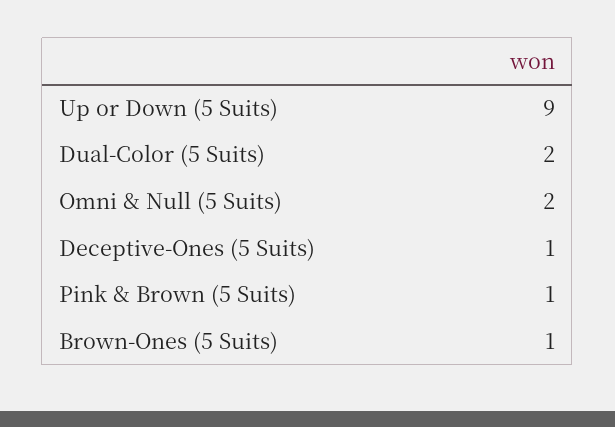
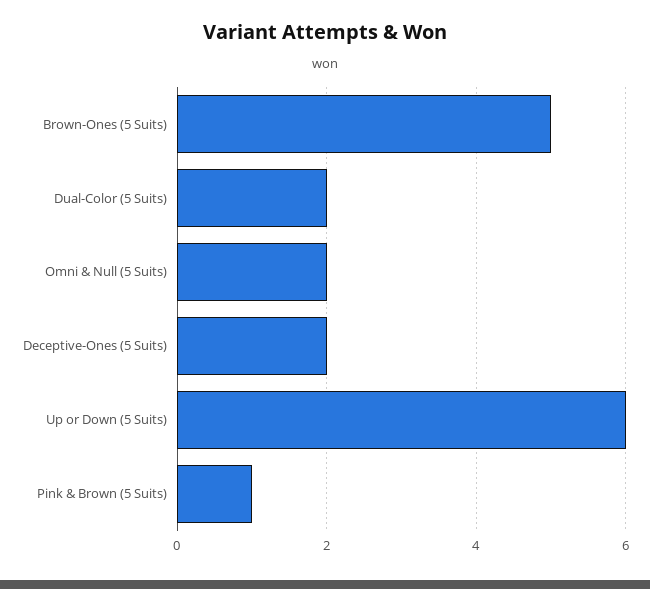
  {
-   "Up or Down (5 Suits)": 9,
+   "Up or Down (5 Suits)": 6,
    "Dual-Color (5 Suits)": 2,
    "Omni & Null (5 Suits)": 2,
-   "Deceptive-Ones (5 Suits)": 1,
+   "Deceptive-Ones (5 Suits)": 2,
    "Pink & Brown (5 Suits)": 1,
-   "Brown-Ones (5 Suits)": 1
+   "Brown-Ones (5 Suits)": 5
  }

